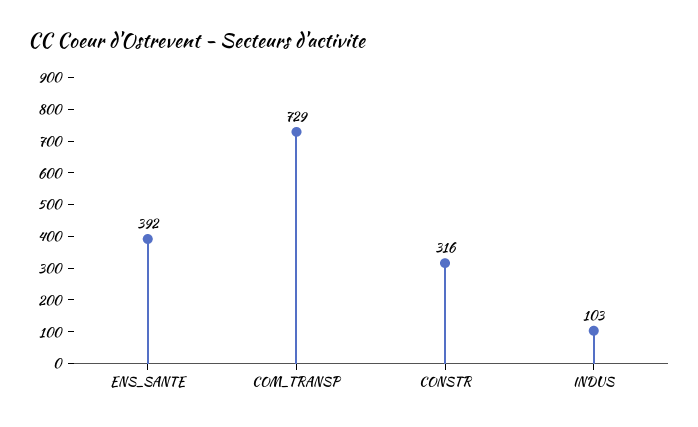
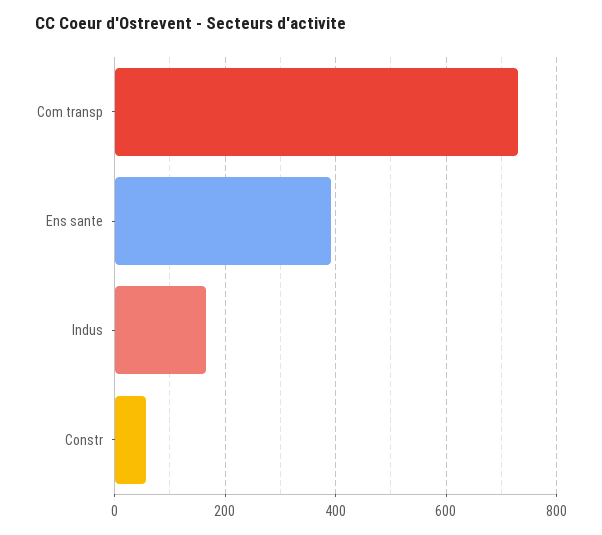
  {
    "ENS_SANTE": 392,
    "COM_TRANSP": 729,
-   "CONSTR": 316,
+   "CONSTR": 60,
-   "INDUS": 103
+   "INDUS": 160
  }

